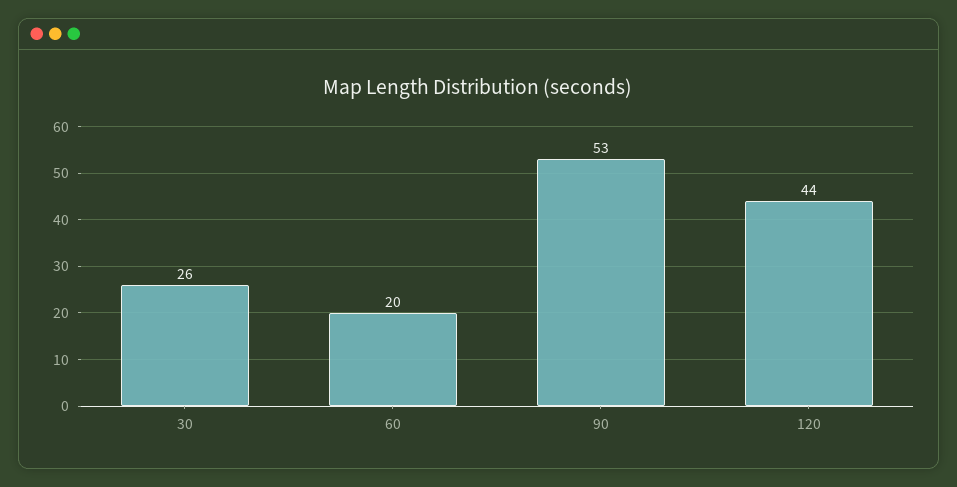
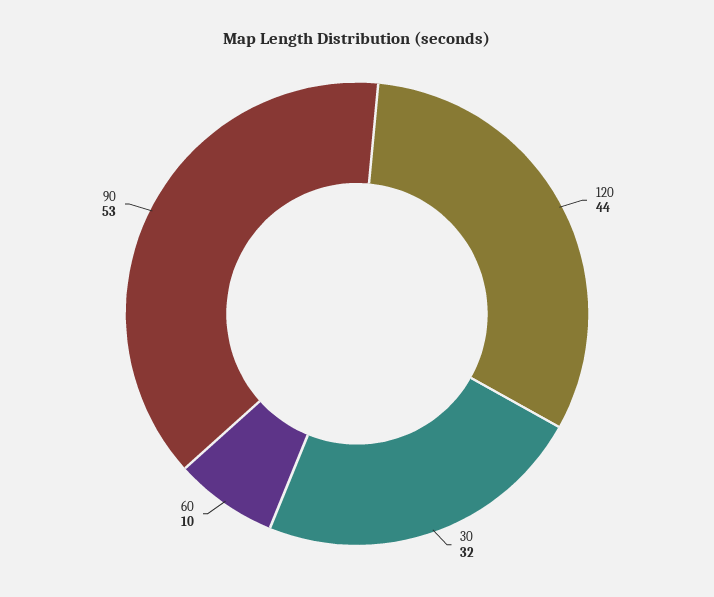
  {
-   "30": 26,
+   "30": 32,
-   "60": 20,
+   "60": 10,
    "90": 53,
    "120": 44
  }

